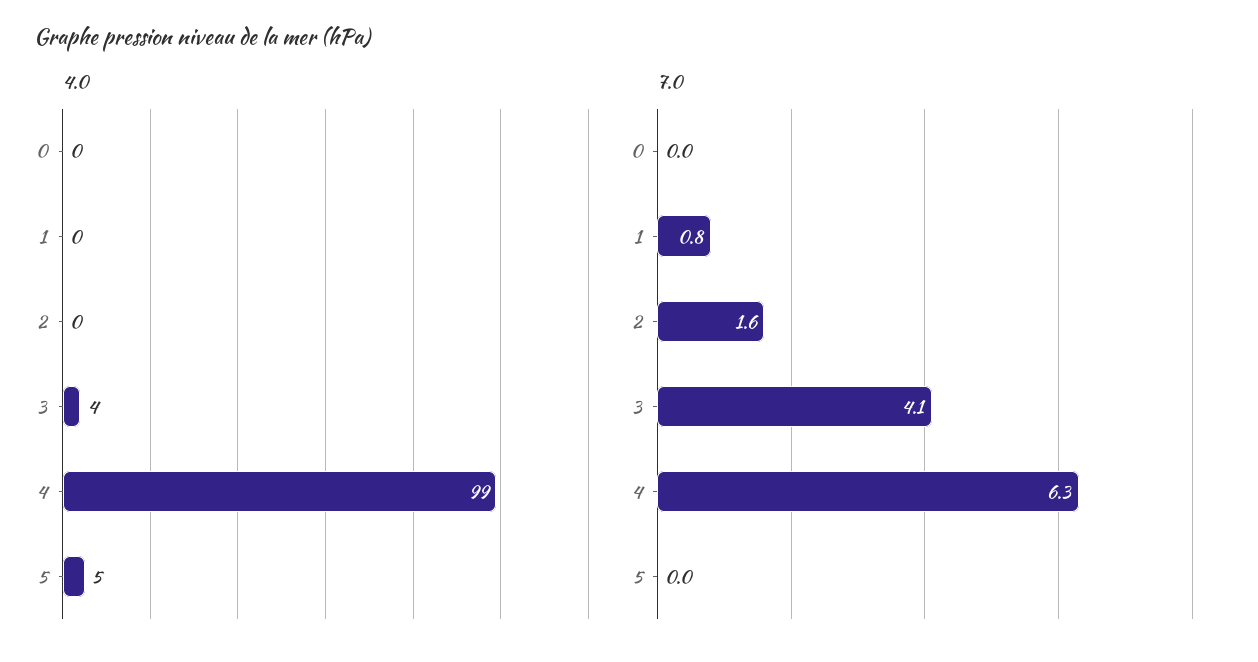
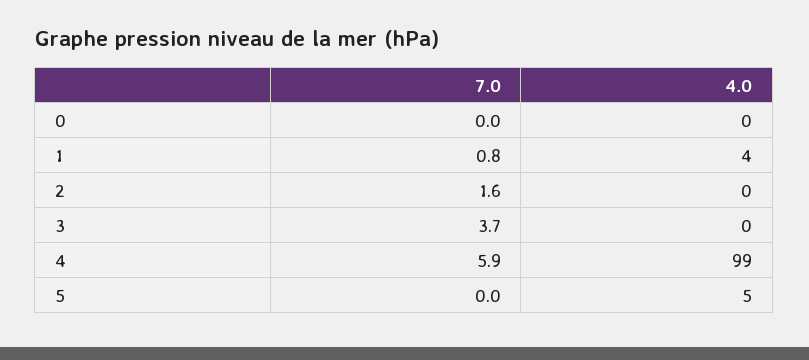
  {
    "4.0": {
      "0": 0,
-     "1": 0,
+     "1": 4,
      "2": 0,
-     "3": 4,
+     "3": 0,
      "4": 99,
      "5": 5
    },
    "7.0": {
      "0": 0,
      "1": 0.8,
      "2": 1.6,
-     "3": 4.1,
+     "3": 3.7,
-     "4": 6.3,
+     "4": 5.9,
      "5": 0
    }
  }

